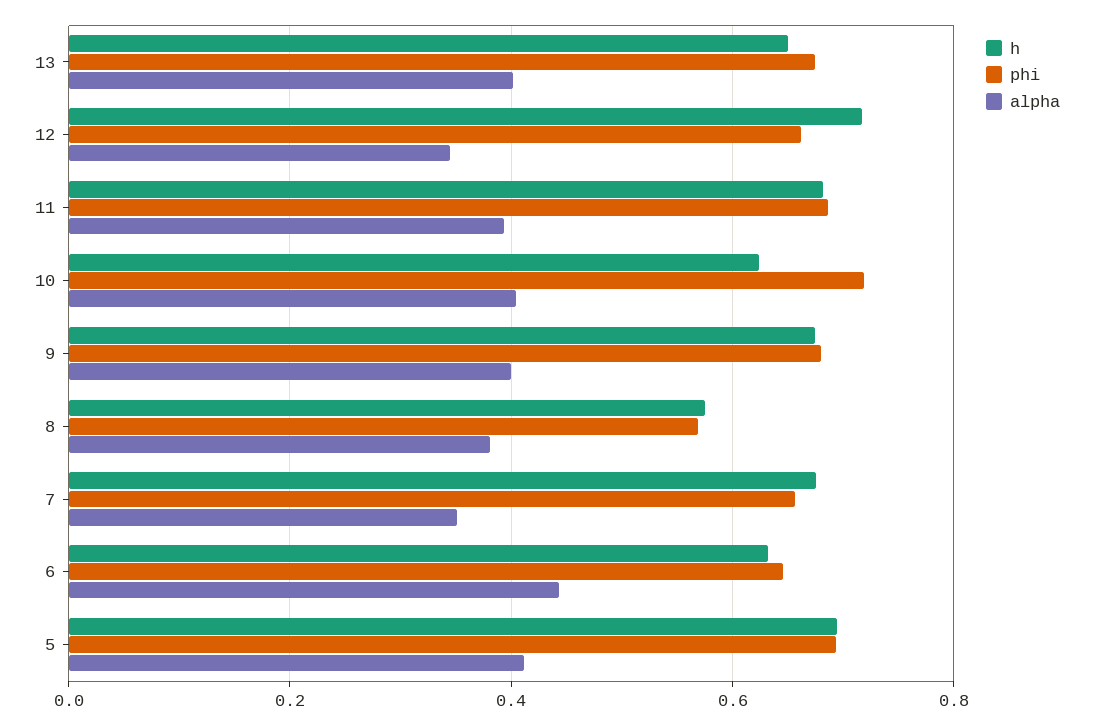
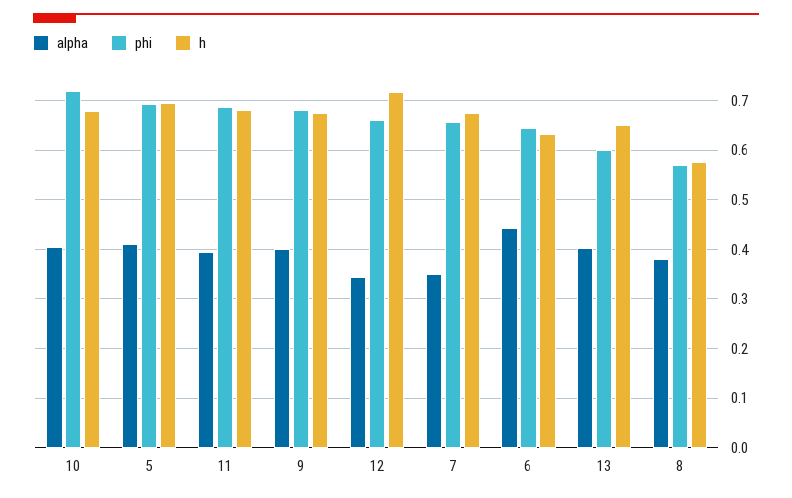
  {
    "h": {
      "13": 0.64,
      "12": 0.72,
      "11": 0.68,
-     "10": 0.62,
+     "10": 0.68,
      "9": 0.68,
      "8": 0.58,
      "7": 0.68,
      "6": 0.64,
      "5": 0.7
    },
    "phi": {
-     "13": 0.68,
+     "13": 0.6,
      "12": 0.66,
      "11": 0.68,
      "10": 0.72,
      "9": 0.68,
      "8": 0.56,
      "7": 0.66,
      "6": 0.64,
      "5": 0.7
    },
    "alpha": {
      "13": 0.4,
      "12": 0.34,
      "11": 0.4,
      "10": 0.4,
      "9": 0.4,
      "8": 0.38,
      "7": 0.36,
      "6": 0.44,
      "5": 0.42
    }
  }

